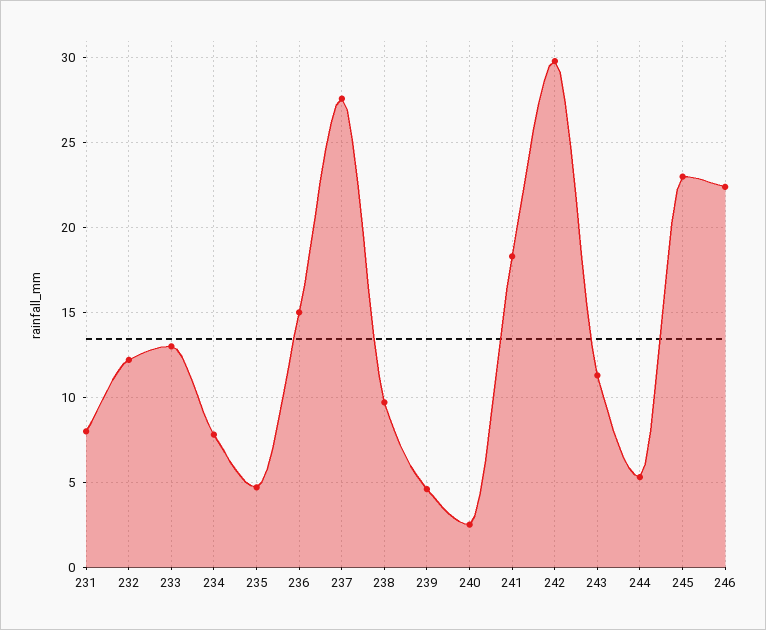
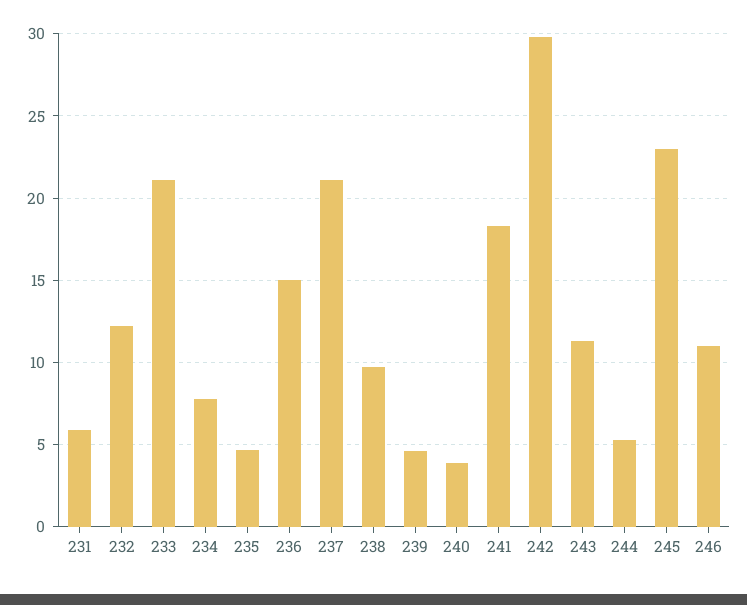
  {
-   "231": 8,
+   "231": 6,
    "232": 12,
-   "233": 13,
+   "233": 21,
    "234": 8,
    "235": 4.5,
    "236": 15,
-   "237": 27.5,
+   "237": 21,
    "238": 9.5,
    "239": 4.5,
-   "240": 2.5,
+   "240": 4,
    "241": 18.5,
    "242": 30,
    "243": 11.5,
    "244": 5.5,
    "245": 23,
-   "246": 22.5
+   "246": 11
  }

